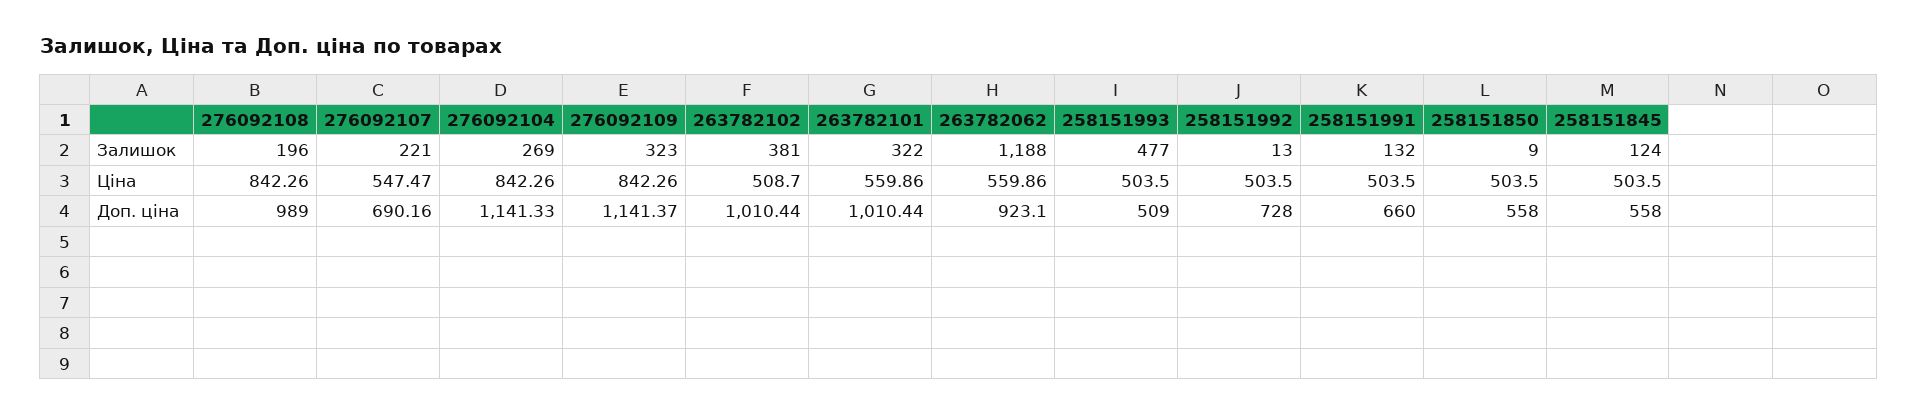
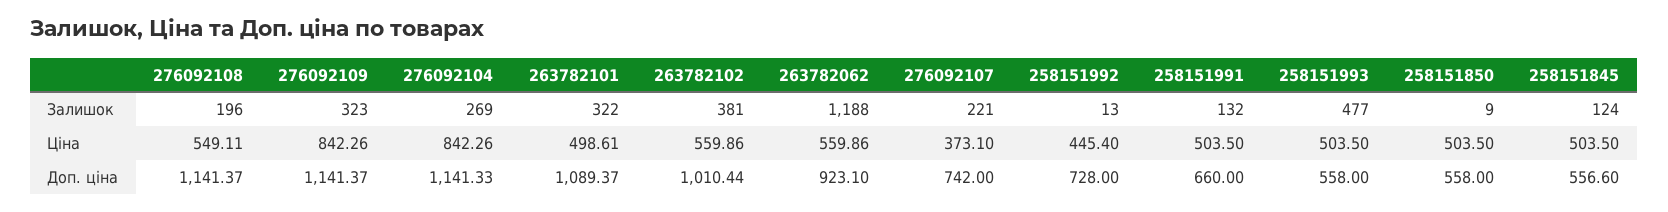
  {
    "276092108": {
      "Залишок": 196,
-     "Ціна": 842.26,
+     "Ціна": 549.11,
-     "Доп. ціна": 989
+     "Доп. ціна": 1141.37
    },
    "276092107": {
      "Залишок": 221,
-     "Ціна": 547.47,
+     "Ціна": 373.1,
-     "Доп. ціна": 690.16
+     "Доп. ціна": 742
    },
    "276092104": {
      "Залишок": 269,
      "Ціна": 842.26,
      "Доп. ціна": 1141.33
    },
    "276092109": {
      "Залишок": 323,
      "Ціна": 842.26,
      "Доп. ціна": 1141.37
    },
    "263782102": {
      "Залишок": 381,
-     "Ціна": 508.7,
+     "Ціна": 559.86,
      "Доп. ціна": 1010.44
    },
    "263782101": {
      "Залишок": 322,
-     "Ціна": 559.86,
+     "Ціна": 498.61,
-     "Доп. ціна": 1010.44
+     "Доп. ціна": 1089.37
    },
    "263782062": {
      "Залишок": 1188,
      "Ціна": 559.86,
      "Доп. ціна": 923.1
    },
    "258151993": {
      "Залишок": 477,
      "Ціна": 503.5,
-     "Доп. ціна": 509
+     "Доп. ціна": 558
    },
    "258151992": {
      "Залишок": 13,
-     "Ціна": 503.5,
+     "Ціна": 445.4,
      "Доп. ціна": 728
    },
    "258151991": {
      "Залишок": 132,
      "Ціна": 503.5,
      "Доп. ціна": 660
    },
    "258151850": {
      "Залишок": 9,
      "Ціна": 503.5,
      "Доп. ціна": 558
    },
    "258151845": {
      "Залишок": 124,
      "Ціна": 503.5,
-     "Доп. ціна": 558
+     "Доп. ціна": 556.6
    }
  }

